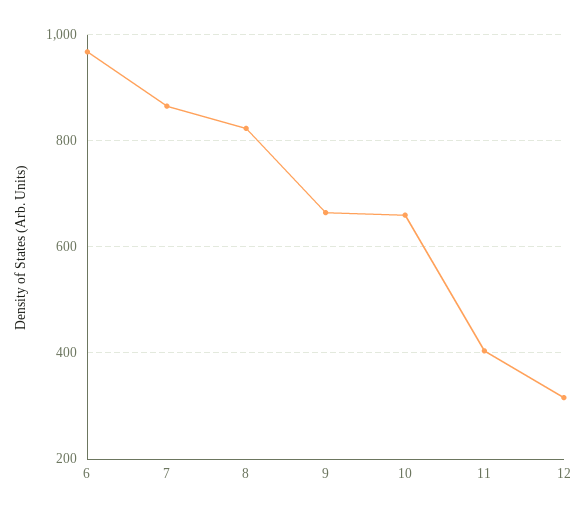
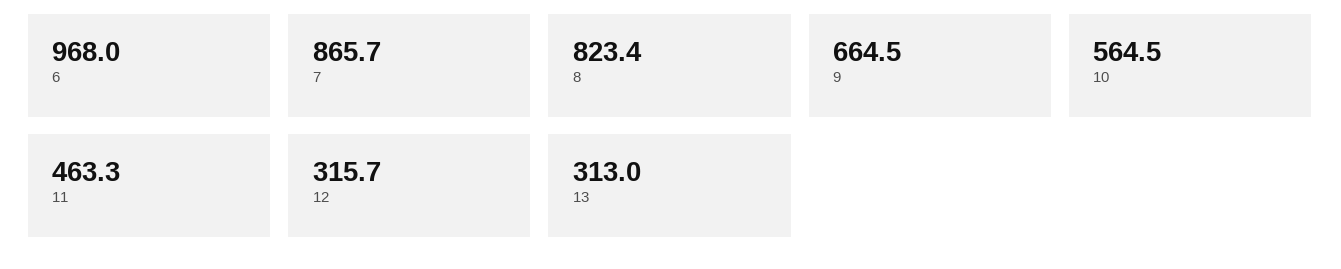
  {
    "6": 968,
    "7": 865.7,
    "8": 823.4,
    "9": 664.5,
-   "10": 660,
+   "10": 564.5,
-   "11": 400,
+   "11": 463.3,
-   "12": 315.7
+   "12": 315.7,
+   "13": 313
  }

